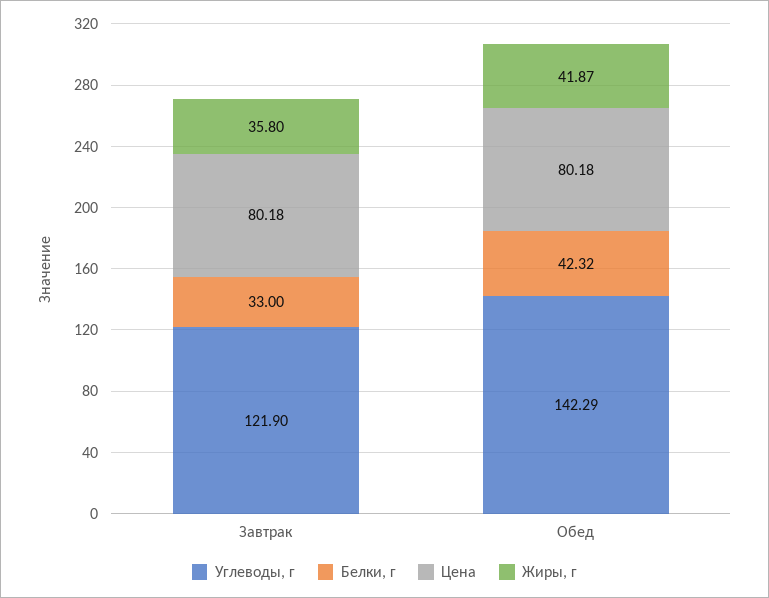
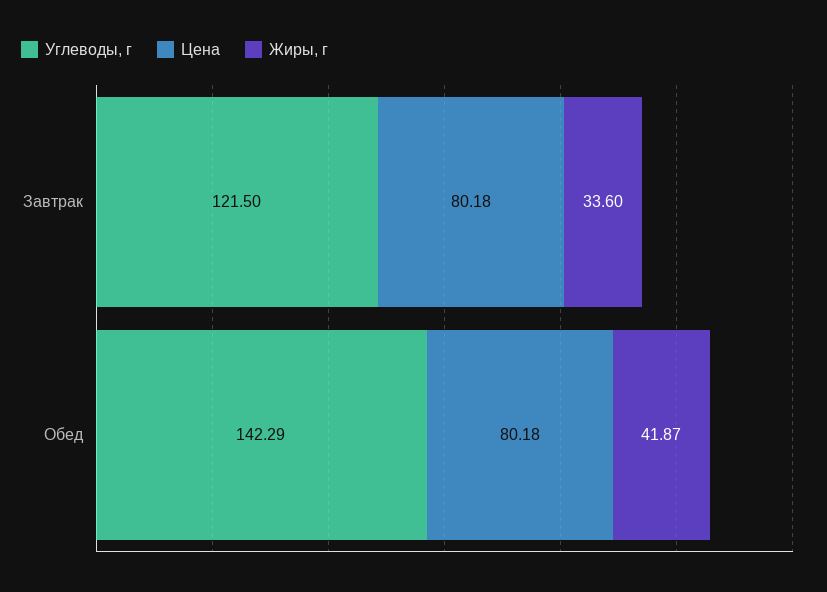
  {
    "Углеводы, г": {
-     "Завтрак": 121.9,
+     "Завтрак": 121.5,
      "Обед": 142.29
    },
-   "Белки, г": {
-     "Завтрак": 33,
-     "Обед": 42.32
-   },
    "Цена": {
      "Завтрак": 80.18,
      "Обед": 80.18
    },
    "Жиры, г": {
-     "Завтрак": 35.8,
+     "Завтрак": 33.6,
      "Обед": 41.87
    }
  }

